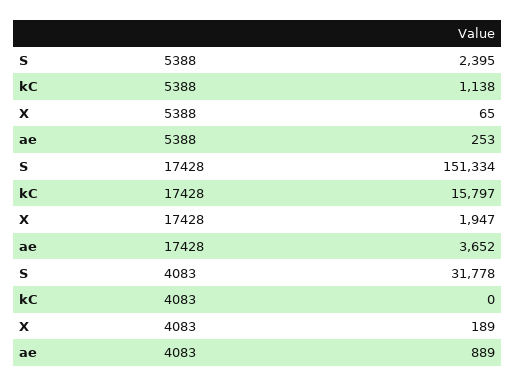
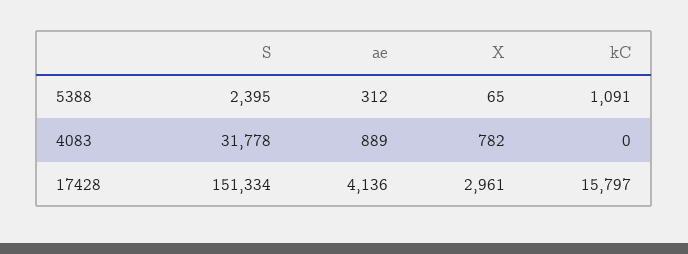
  {
    "S": {
      "5388": 2395,
      "17428": 151334,
      "4083": 31778
    },
    "kC": {
-     "5388": 1138,
+     "5388": 1091,
      "17428": 15797,
      "4083": 0
    },
    "X": {
      "5388": 65,
-     "17428": 1947,
+     "17428": 2961,
-     "4083": 189
+     "4083": 782
    },
    "ae": {
-     "5388": 253,
+     "5388": 312,
-     "17428": 3652,
+     "17428": 4136,
      "4083": 889
    }
  }

